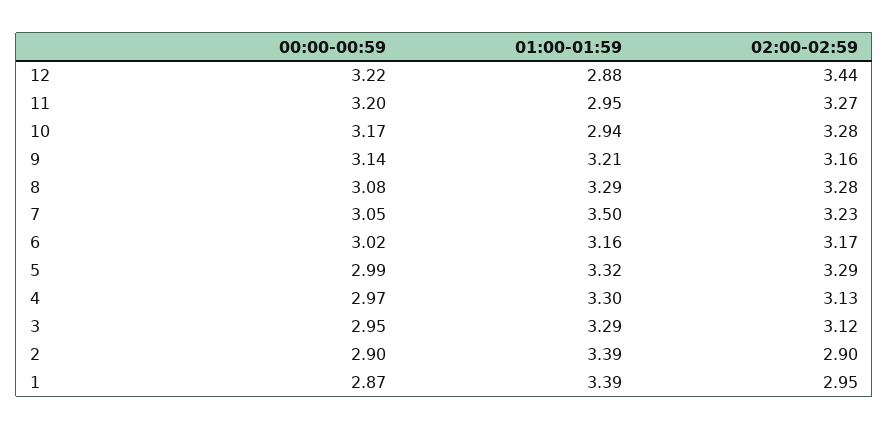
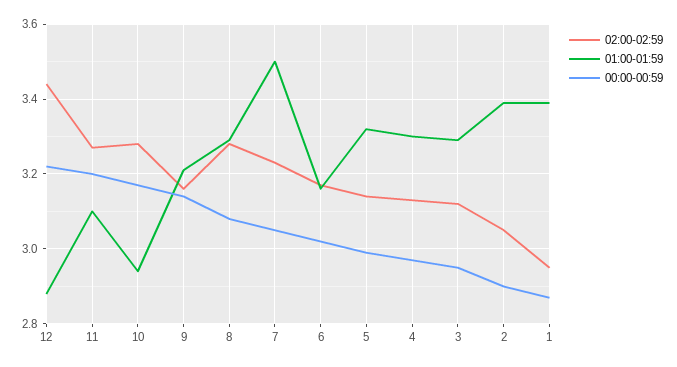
  {
    "00:00-00:59": {
      "12": 3.22,
      "11": 3.2,
      "10": 3.17,
      "9": 3.14,
      "8": 3.08,
      "7": 3.05,
      "6": 3.02,
      "5": 2.99,
      "4": 2.97,
      "3": 2.95,
      "2": 2.9,
      "1": 2.87
    },
    "01:00-01:59": {
      "12": 2.88,
-     "11": 2.95,
+     "11": 3.1,
      "10": 2.94,
      "9": 3.21,
      "8": 3.29,
      "7": 3.5,
      "6": 3.16,
      "5": 3.32,
      "4": 3.3,
      "3": 3.29,
      "2": 3.39,
      "1": 3.39
    },
    "02:00-02:59": {
      "12": 3.44,
      "11": 3.27,
      "10": 3.28,
      "9": 3.16,
      "8": 3.28,
      "7": 3.23,
      "6": 3.17,
-     "5": 3.29,
+     "5": 3.15,
      "4": 3.13,
      "3": 3.12,
-     "2": 2.9,
+     "2": 3.05,
      "1": 2.95
    }
  }

